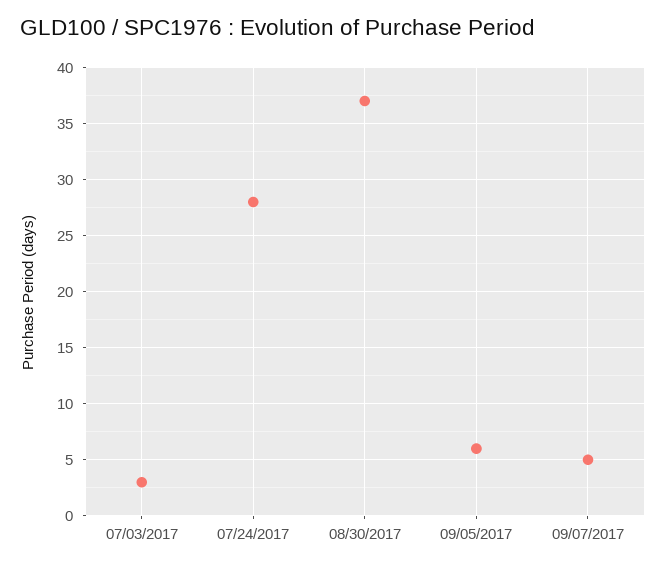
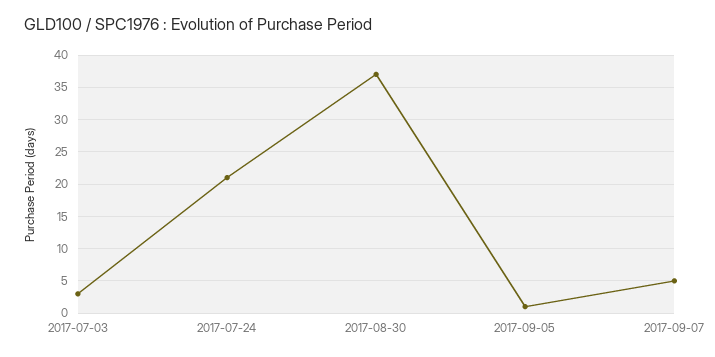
  {
    "07/03/2017": 3,
-   "07/24/2017": 28,
+   "07/24/2017": 21,
    "08/30/2017": 37,
-   "09/05/2017": 6,
+   "09/05/2017": 1,
    "09/07/2017": 5
  }

